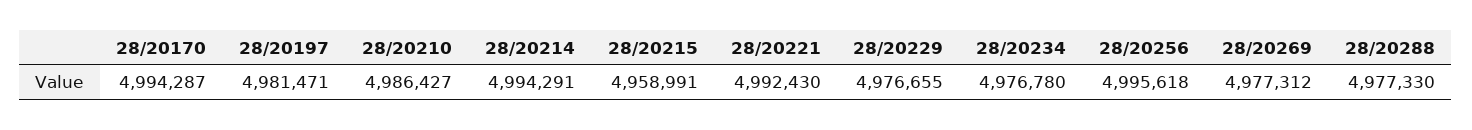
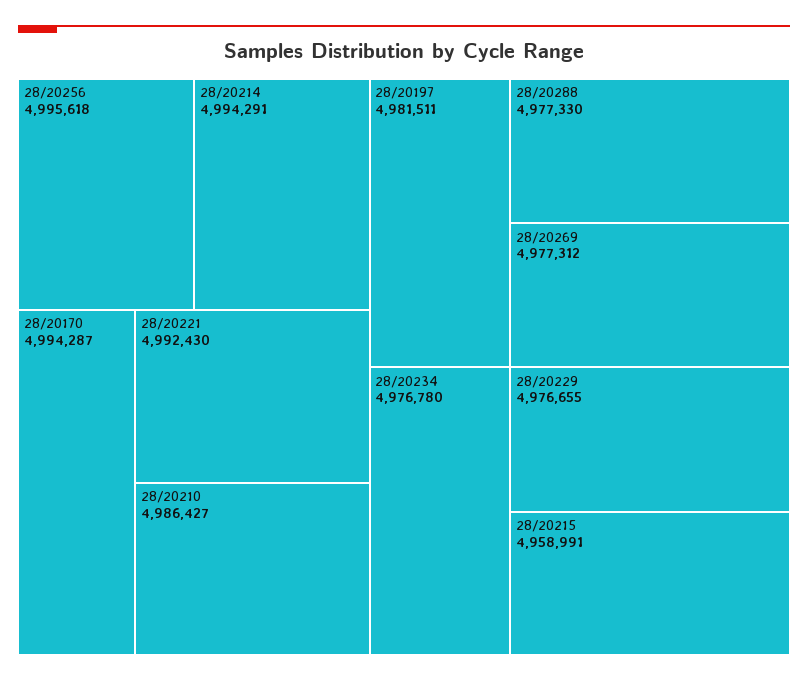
  {
    "28/20170": 4994287,
-   "28/20197": 4981471,
+   "28/20197": 4981511,
    "28/20210": 4986427,
    "28/20214": 4994291,
    "28/20215": 4958991,
    "28/20221": 4992430,
    "28/20229": 4976655,
    "28/20234": 4976780,
    "28/20256": 4995618,
    "28/20269": 4977312,
    "28/20288": 4977330
  }

